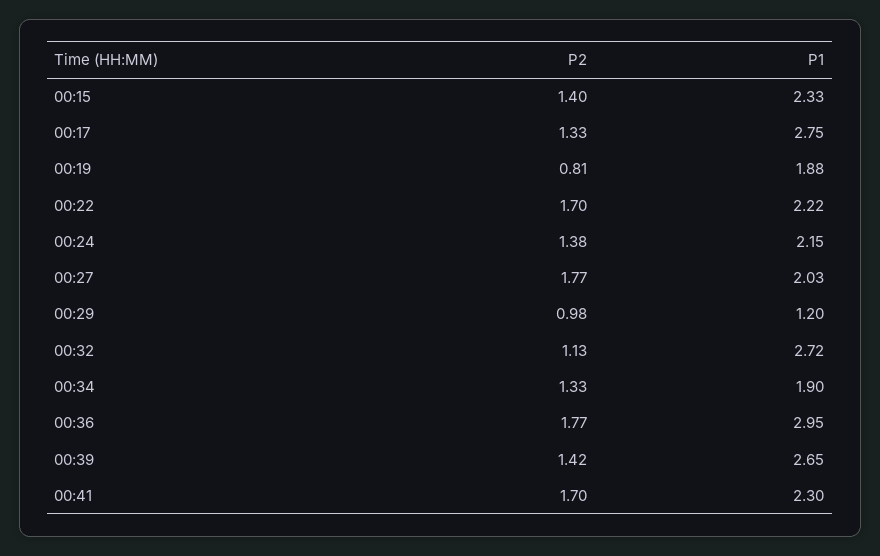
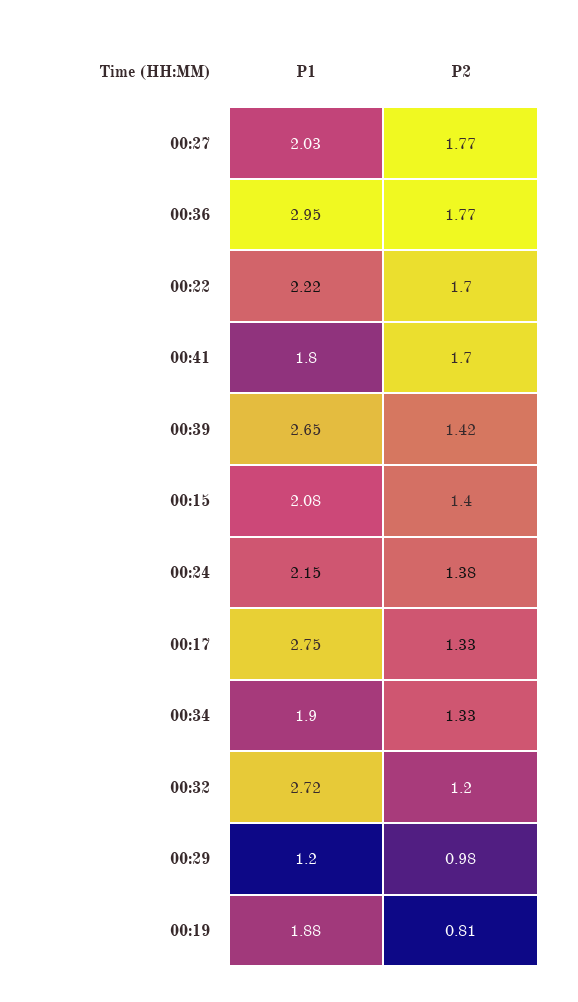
  {
    "P2": {
      "00:15": 1.4,
      "00:17": 1.33,
      "00:19": 0.81,
      "00:22": 1.7,
      "00:24": 1.38,
      "00:27": 1.77,
      "00:29": 0.98,
-     "00:32": 1.13,
+     "00:32": 1.2,
      "00:34": 1.33,
      "00:36": 1.77,
      "00:39": 1.42,
      "00:41": 1.7
    },
    "P1": {
-     "00:15": 2.33,
+     "00:15": 2.08,
      "00:17": 2.75,
      "00:19": 1.88,
      "00:22": 2.22,
      "00:24": 2.15,
      "00:27": 2.03,
      "00:29": 1.2,
      "00:32": 2.72,
      "00:34": 1.9,
      "00:36": 2.95,
      "00:39": 2.65,
-     "00:41": 2.3
+     "00:41": 1.8
    }
  }

